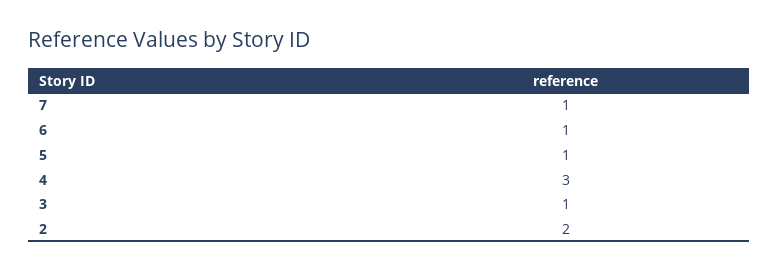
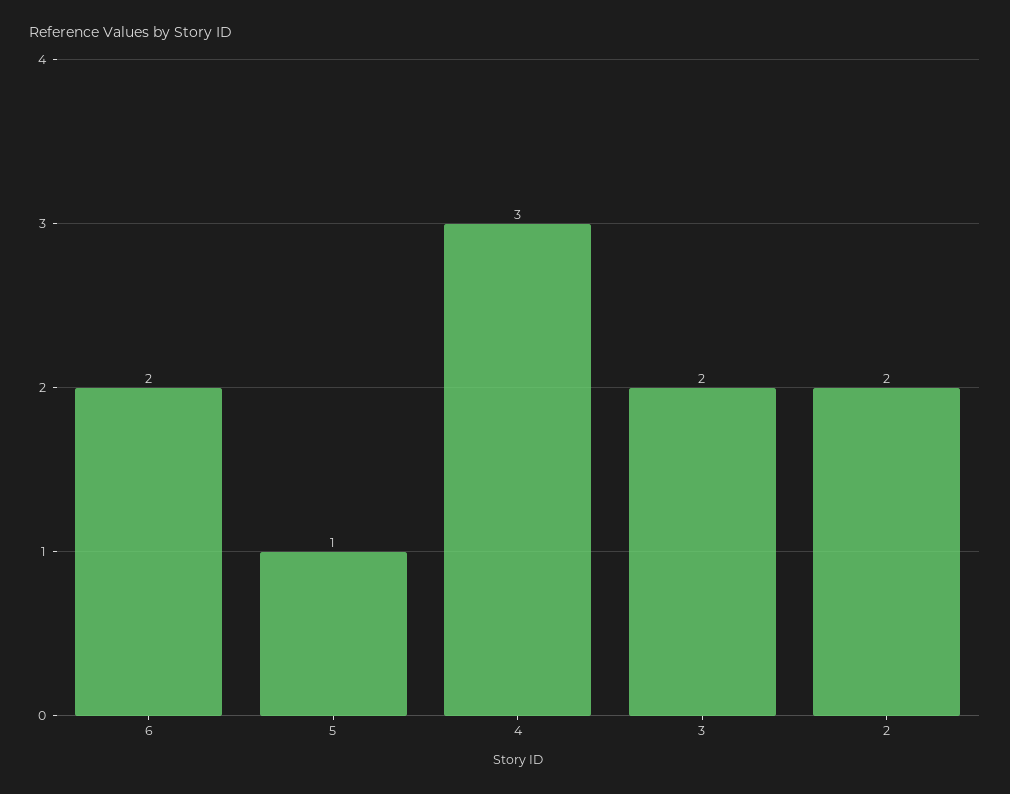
  {
-   "7": 1,
-   "6": 1,
+   "6": 2,
    "5": 1,
    "4": 3,
-   "3": 1,
+   "3": 2,
    "2": 2
  }

